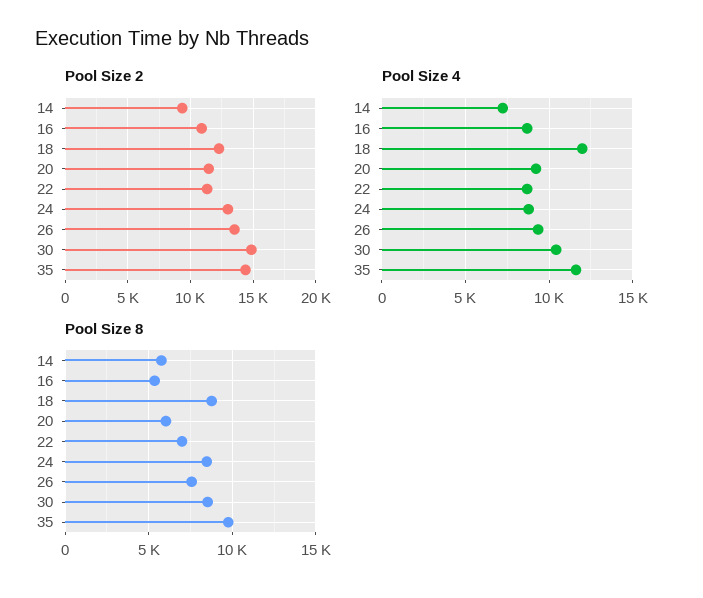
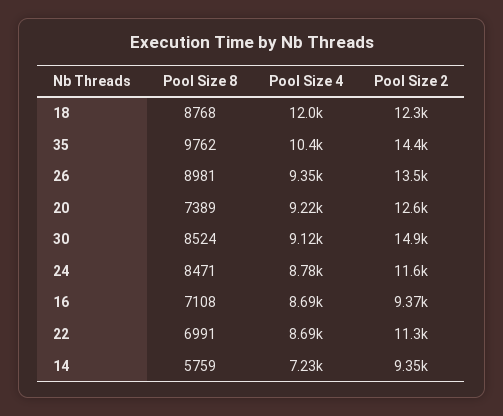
  {
    "Pool Size 2": {
      "14": 9350,
-     "16": 11000,
+     "16": 9370,
      "18": 12300,
-     "20": 11500,
+     "20": 12600,
      "22": 11300,
-     "24": 13000,
+     "24": 11600,
      "26": 13500,
      "30": 14900,
      "35": 14400
    },
    "Pool Size 4": {
      "14": 7230,
      "16": 8690,
      "18": 12000,
      "20": 9220,
      "22": 8690,
      "24": 8780,
      "26": 9350,
-     "30": 10500,
+     "30": 9120,
-     "35": 11500
+     "35": 10400
    },
    "Pool Size 8": {
      "14": 5759,
-     "16": 5500,
+     "16": 7108,
      "18": 8768,
-     "20": 6000,
+     "20": 7389,
      "22": 6991,
      "24": 8471,
-     "26": 7500,
+     "26": 8981,
      "30": 8524,
      "35": 9762
    }
  }

